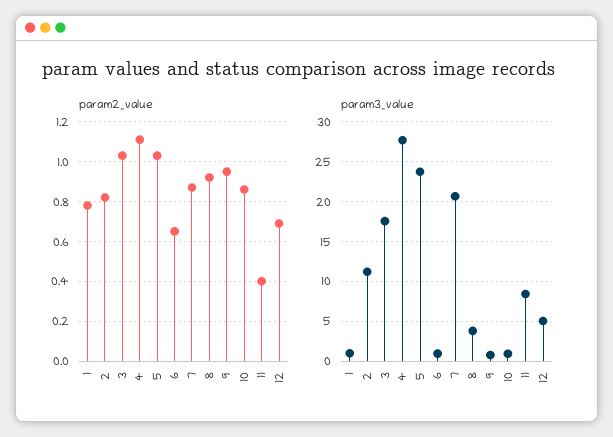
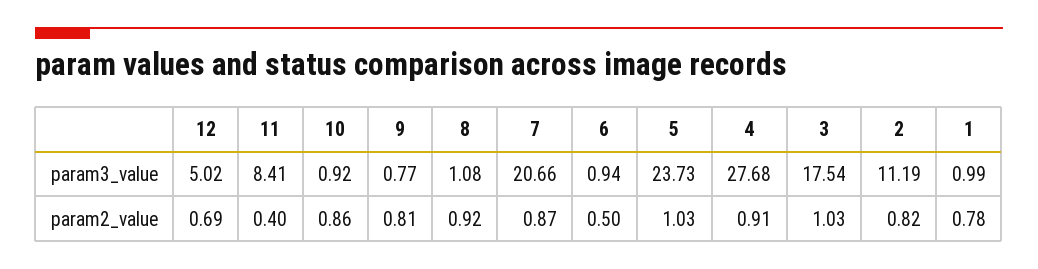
  {
    "param2_value": {
      "1": 0.78,
      "2": 0.82,
      "3": 1.03,
-     "4": 1.1,
+     "4": 0.91,
      "5": 1.03,
-     "6": 0.65,
+     "6": 0.5,
      "7": 0.87,
      "8": 0.92,
-     "9": 0.95,
+     "9": 0.81,
      "10": 0.86,
      "11": 0.4,
      "12": 0.69
    },
    "param3_value": {
      "1": 0.99,
      "2": 11.19,
      "3": 17.54,
      "4": 27.68,
      "5": 23.73,
      "6": 0.94,
      "7": 20.66,
-     "8": 4,
+     "8": 1.08,
      "9": 0.77,
      "10": 0.92,
      "11": 8.41,
      "12": 5.02
    }
  }

